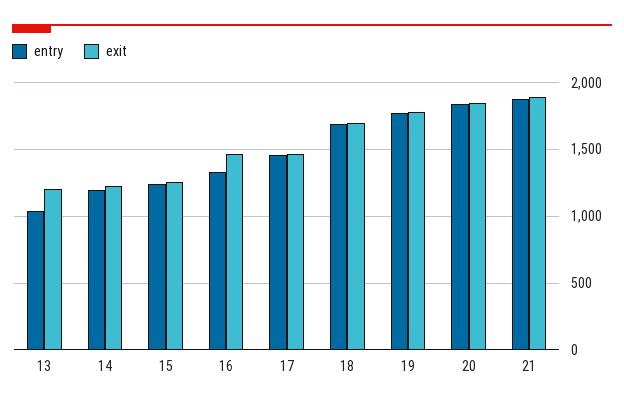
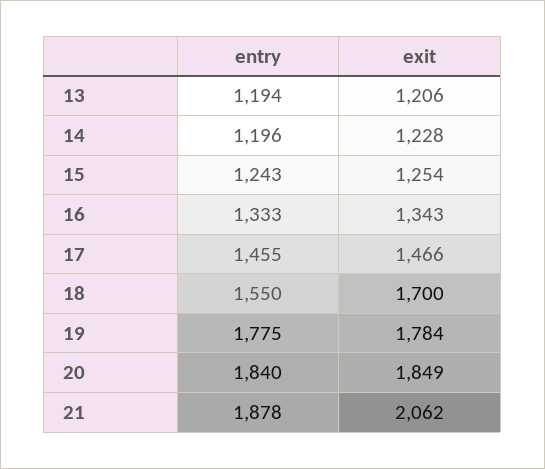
  {
    "entry": {
-     "13": 1050,
+     "13": 1194,
      "14": 1196,
      "15": 1243,
      "16": 1333,
      "17": 1455,
-     "18": 1700,
+     "18": 1550,
      "19": 1775,
      "20": 1840,
      "21": 1878
    },
    "exit": {
      "13": 1206,
      "14": 1228,
      "15": 1254,
-     "16": 1450,
+     "16": 1343,
      "17": 1466,
      "18": 1700,
      "19": 1784,
      "20": 1849,
-     "21": 1900
+     "21": 2062
    }
  }

